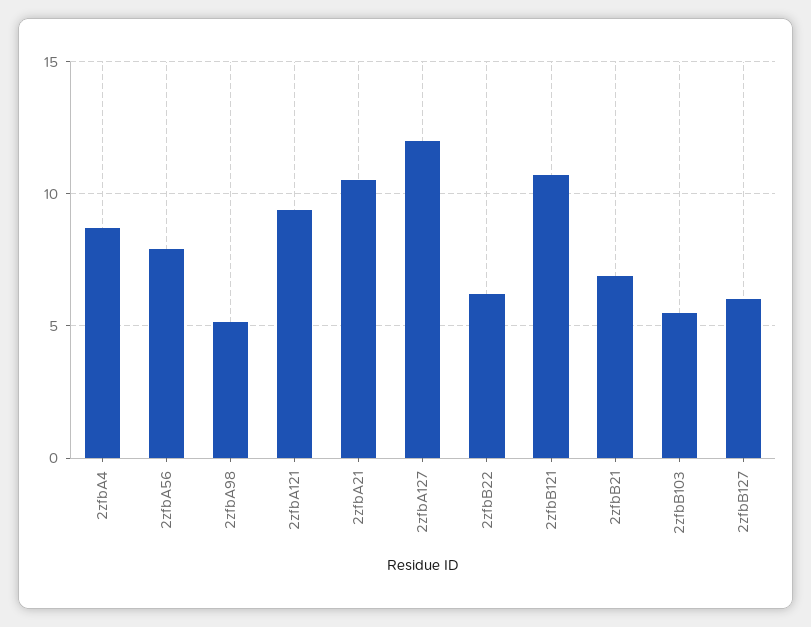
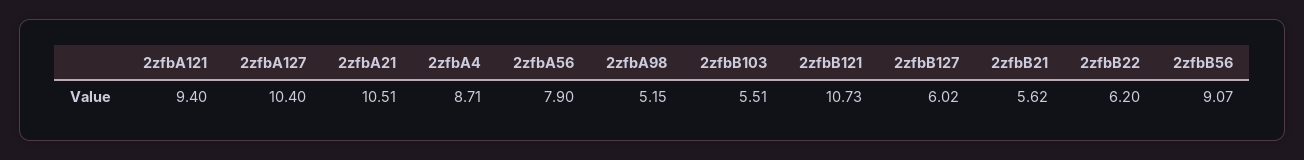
  {
    "2zfbA4": 8.71,
    "2zfbA56": 7.9,
    "2zfbA98": 5.15,
    "2zfbA121": 9.4,
    "2zfbA21": 10.51,
-   "2zfbA127": 12,
+   "2zfbA127": 10.4,
    "2zfbB22": 6.2,
    "2zfbB121": 10.73,
-   "2zfbB21": 7,
+   "2zfbB21": 5.62,
    "2zfbB103": 5.51,
-   "2zfbB127": 6.02
+   "2zfbB127": 6.02,
+   "2zfbB56": 9.07
  }

